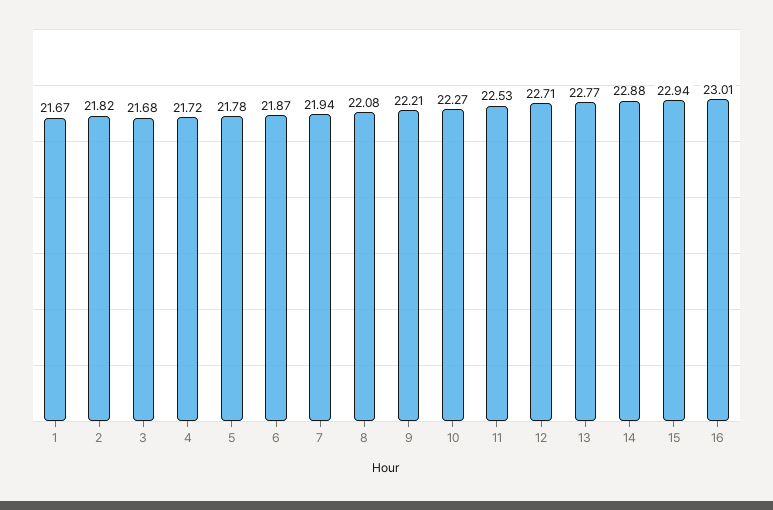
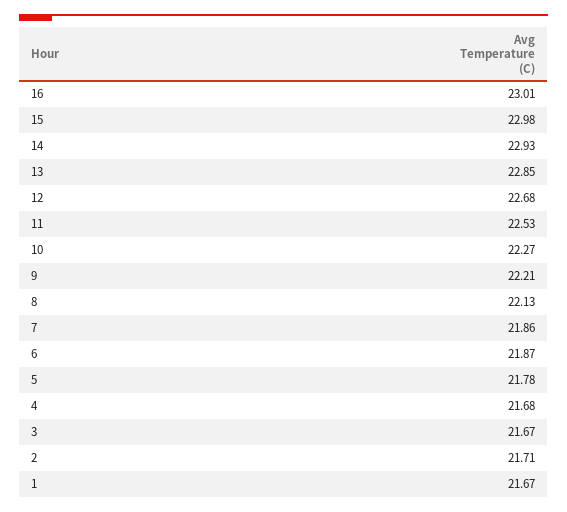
  {
    "1": 21.67,
-   "2": 21.82,
+   "2": 21.71,
-   "3": 21.68,
+   "3": 21.67,
-   "4": 21.72,
+   "4": 21.68,
    "5": 21.78,
    "6": 21.87,
-   "7": 21.94,
+   "7": 21.86,
-   "8": 22.08,
+   "8": 22.13,
    "9": 22.21,
    "10": 22.27,
    "11": 22.53,
-   "12": 22.71,
+   "12": 22.68,
-   "13": 22.77,
+   "13": 22.85,
-   "14": 22.88,
+   "14": 22.93,
-   "15": 22.94,
+   "15": 22.98,
    "16": 23.01
  }

